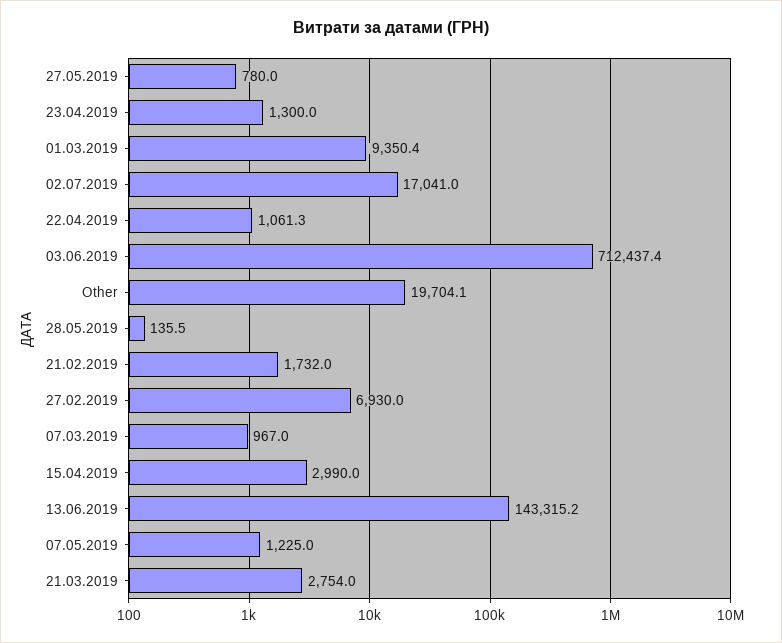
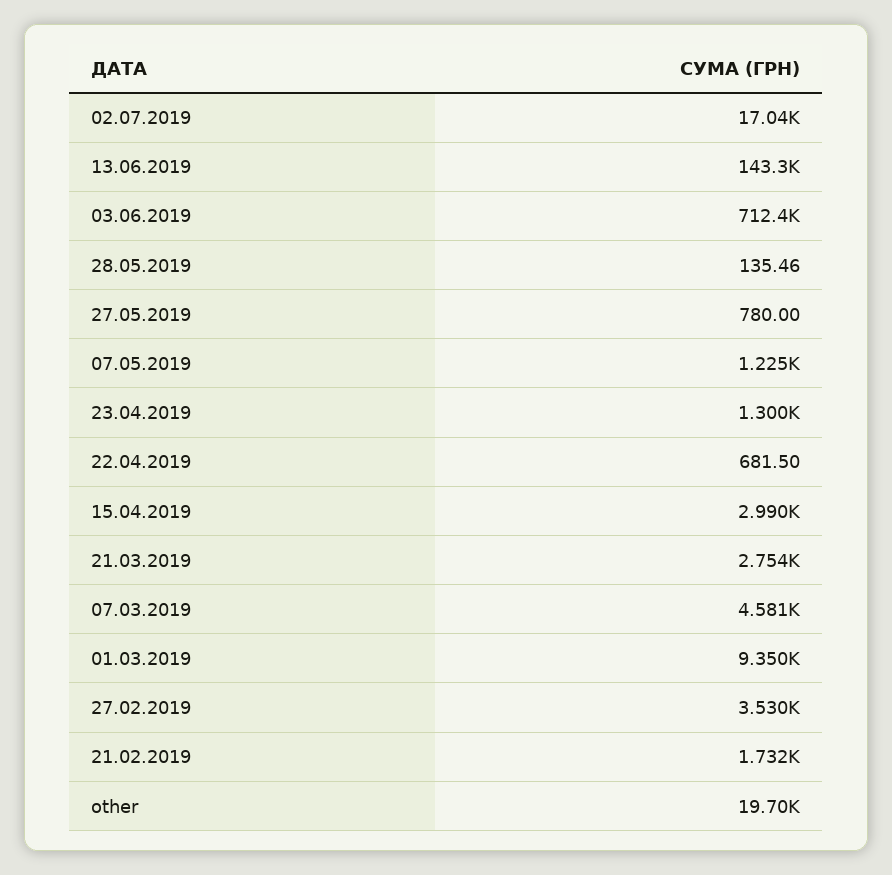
  {
    "27.05.2019": 780,
    "23.04.2019": 1300,
    "01.03.2019": 9350.4,
    "02.07.2019": 17041,
-   "22.04.2019": 1061.3,
+   "22.04.2019": 681.5,
    "03.06.2019": 712437.4,
    "Other": 19704.1,
    "28.05.2019": 135.46,
    "21.02.2019": 1732,
-   "27.02.2019": 6930,
+   "27.02.2019": 3530,
-   "07.03.2019": 967,
+   "07.03.2019": 4581,
    "15.04.2019": 2990,
    "13.06.2019": 143315.2,
    "07.05.2019": 1225,
    "21.03.2019": 2754
  }

